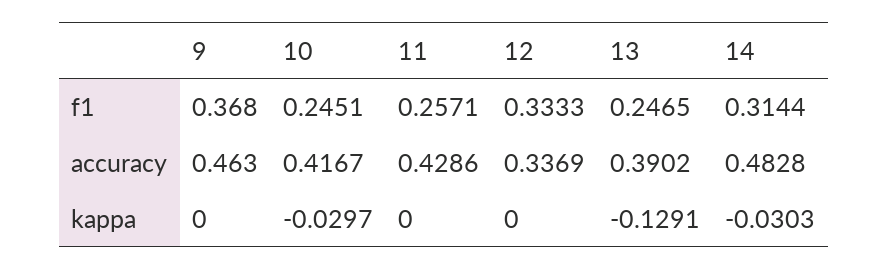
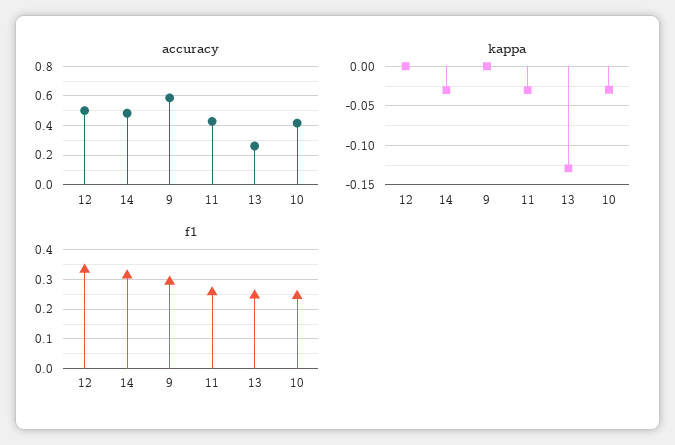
  {
    "f1": {
-     "9": 0.368,
+     "9": 0.3,
      "10": 0.2451,
      "11": 0.2571,
      "12": 0.3333,
      "13": 0.2465,
      "14": 0.3144
    },
    "accuracy": {
-     "9": 0.463,
+     "9": 0.6,
      "10": 0.4167,
      "11": 0.4286,
-     "12": 0.3369,
+     "12": 0.5,
-     "13": 0.3902,
+     "13": 0.25,
      "14": 0.4828
    },
    "kappa": {
      "9": 0,
      "10": -0.0297,
-     "11": 0,
+     "11": -0.03,
      "12": 0,
      "13": -0.1291,
      "14": -0.0303
    }
  }

